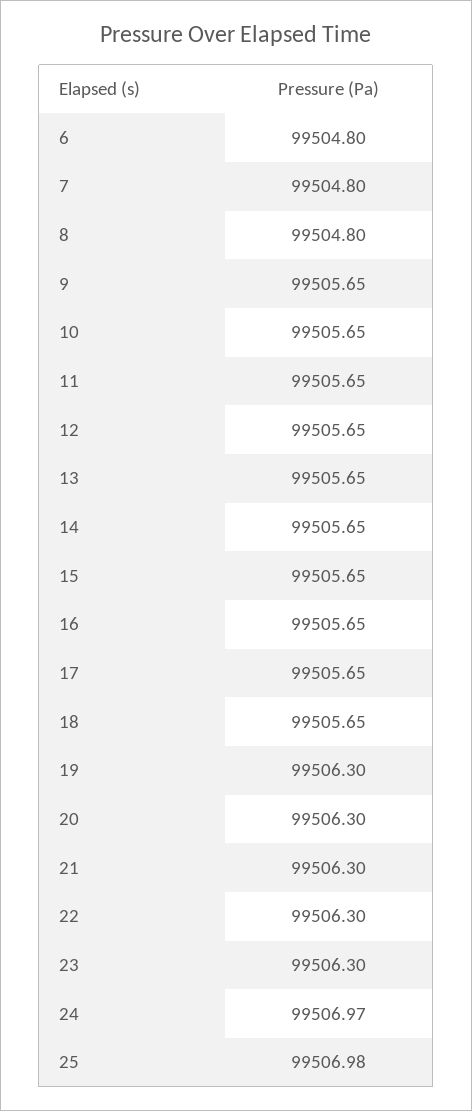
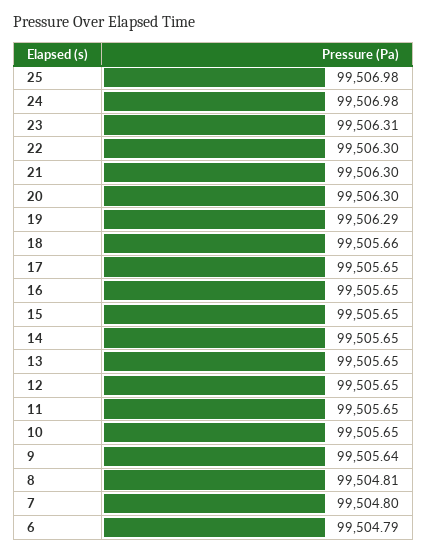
  {
-   "6": 99504.8,
+   "6": 99504.79,
    "7": 99504.8,
-   "8": 99504.8,
+   "8": 99504.81,
-   "9": 99505.65,
+   "9": 99505.64,
    "10": 99505.65,
    "11": 99505.65,
    "12": 99505.65,
    "13": 99505.65,
    "14": 99505.65,
    "15": 99505.65,
    "16": 99505.65,
    "17": 99505.65,
-   "18": 99505.65,
+   "18": 99505.66,
-   "19": 99506.3,
+   "19": 99506.29,
    "20": 99506.3,
    "21": 99506.3,
    "22": 99506.3,
-   "23": 99506.3,
+   "23": 99506.31,
-   "24": 99506.97,
+   "24": 99506.98,
    "25": 99506.98
  }

